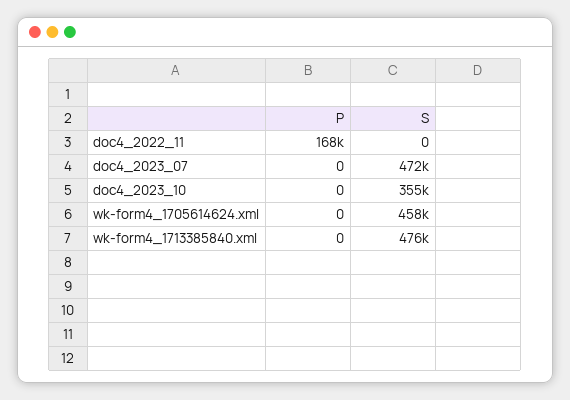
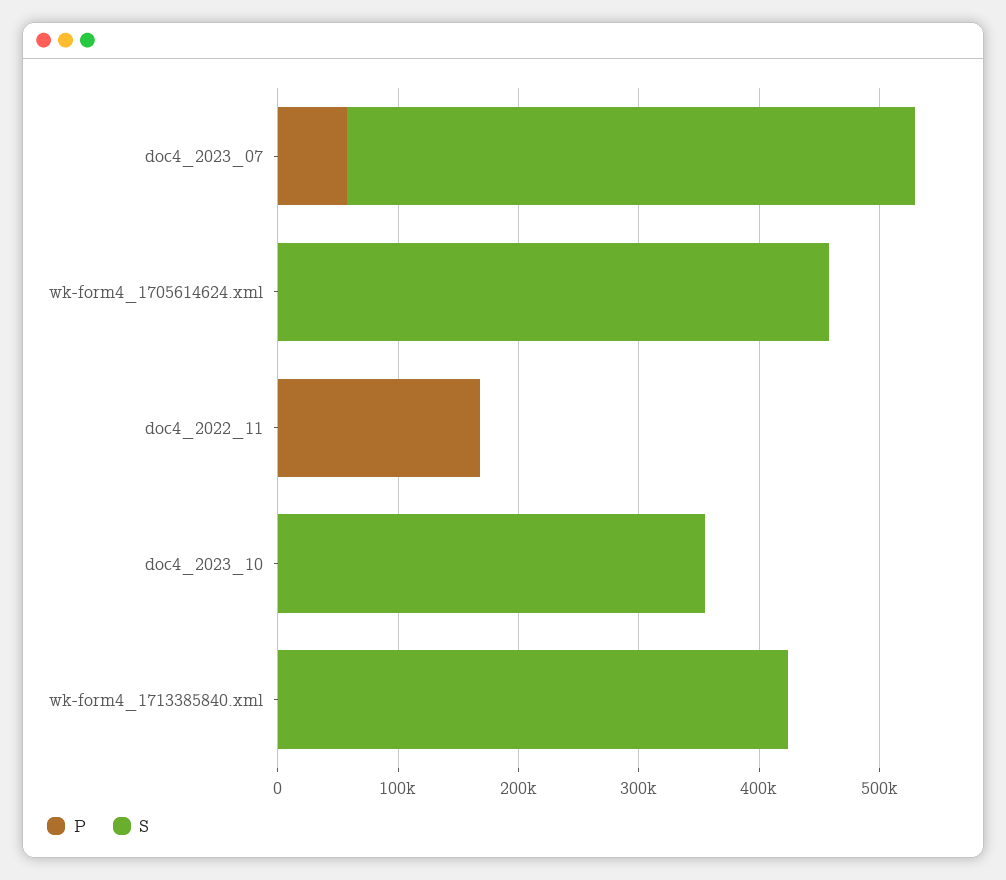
  {
    "P": {
      "doc4_2022_11": 168000,
-     "doc4_2023_07": 0,
+     "doc4_2023_07": 60000,
      "doc4_2023_10": 0,
      "wk-form4_1705614624.xml": 0,
      "wk-form4_1713385840.xml": 0
    },
    "S": {
      "doc4_2022_11": 0,
      "doc4_2023_07": 472000,
      "doc4_2023_10": 355000,
      "wk-form4_1705614624.xml": 458000,
-     "wk-form4_1713385840.xml": 476000
+     "wk-form4_1713385840.xml": 420000
    }
  }

